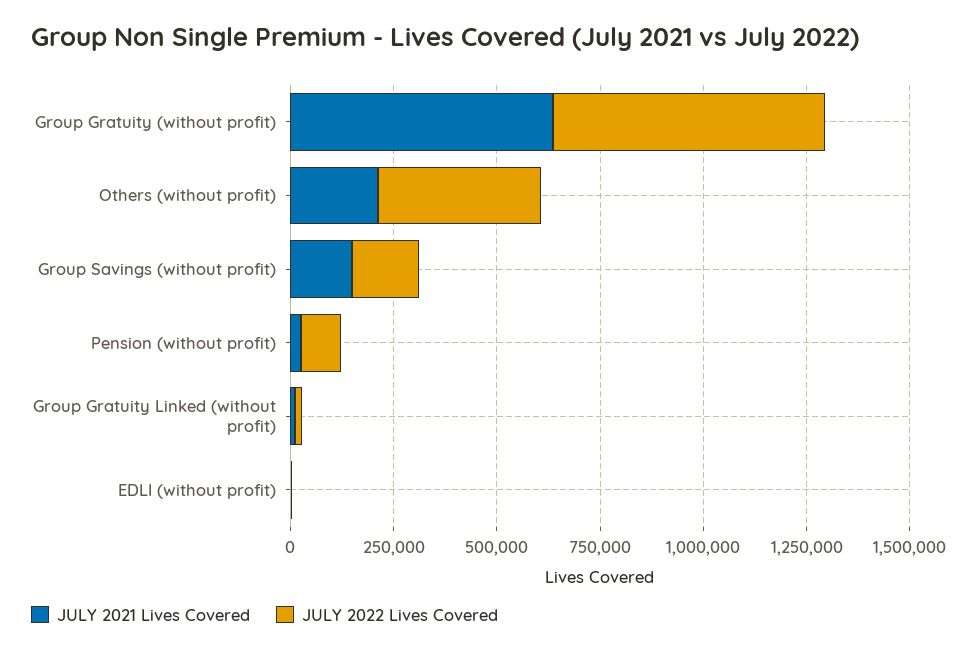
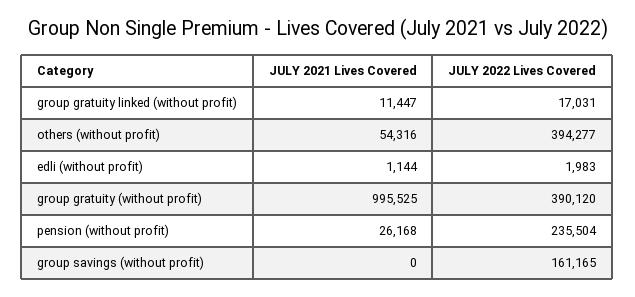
  {
    "JULY 2021 Lives Covered": {
-     "Group Gratuity (without profit)": 650000,
+     "Group Gratuity (without profit)": 995525,
-     "Others (without profit)": 200000,
+     "Others (without profit)": 54316,
-     "Group Savings (without profit)": 150000,
+     "Group Savings (without profit)": 0,
      "Pension (without profit)": 26168,
      "Group Gratuity Linked (without profit)": 11447,
      "EDLI (without profit)": 1144
    },
    "JULY 2022 Lives Covered": {
-     "Group Gratuity (without profit)": 650000,
+     "Group Gratuity (without profit)": 390120,
      "Others (without profit)": 394277,
      "Group Savings (without profit)": 161165,
-     "Pension (without profit)": 100000,
+     "Pension (without profit)": 235504,
      "Group Gratuity Linked (without profit)": 17031,
      "EDLI (without profit)": 1983
    }
  }

